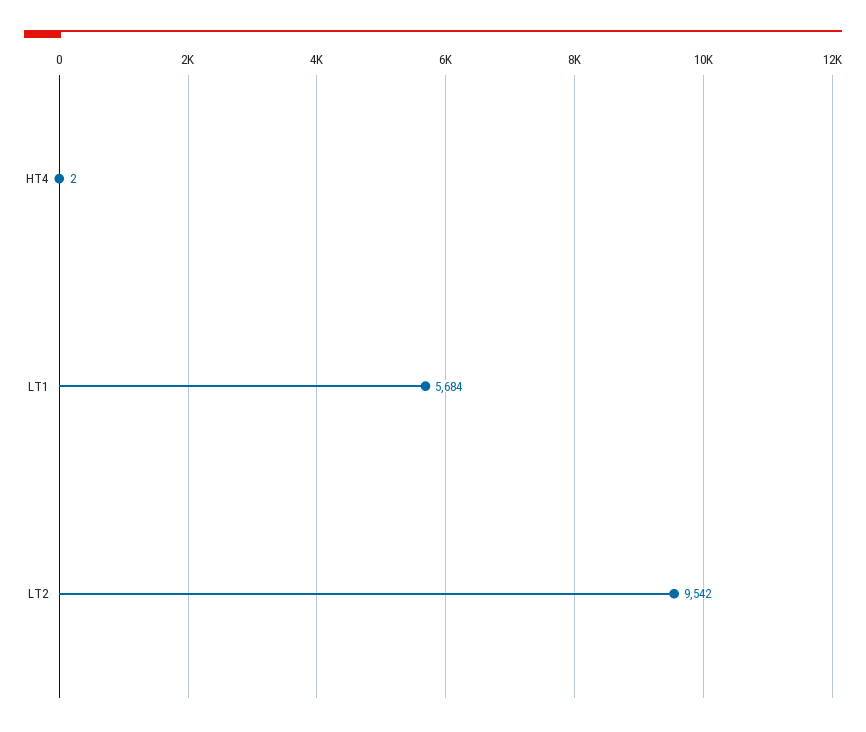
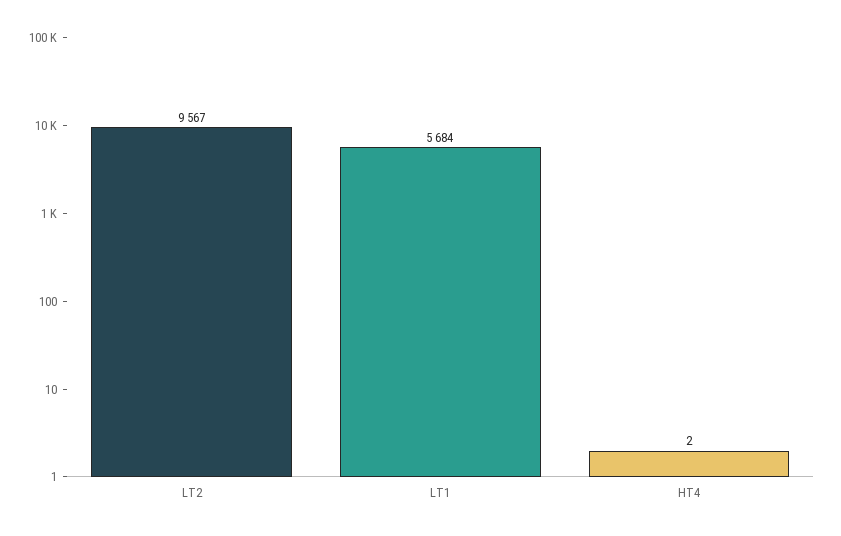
  {
    "HT4": 2,
    "LT1": 5684,
-   "LT2": 9542
+   "LT2": 9567
  }

